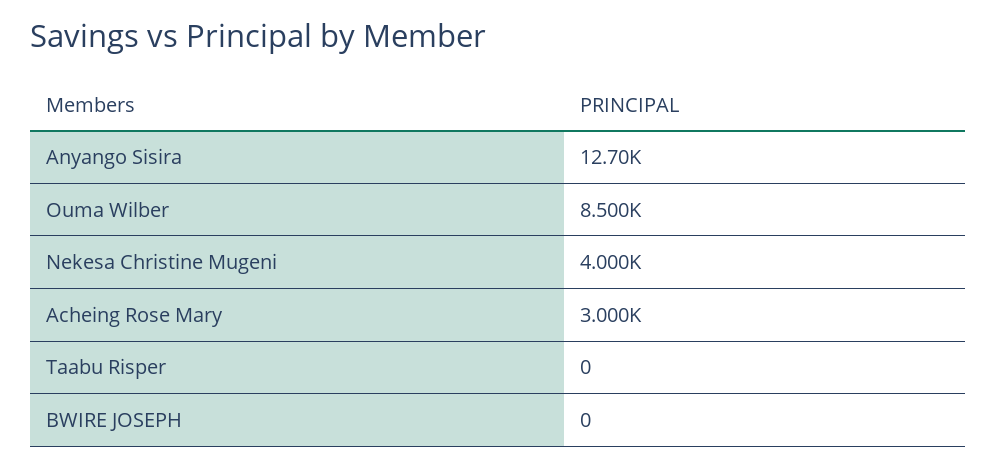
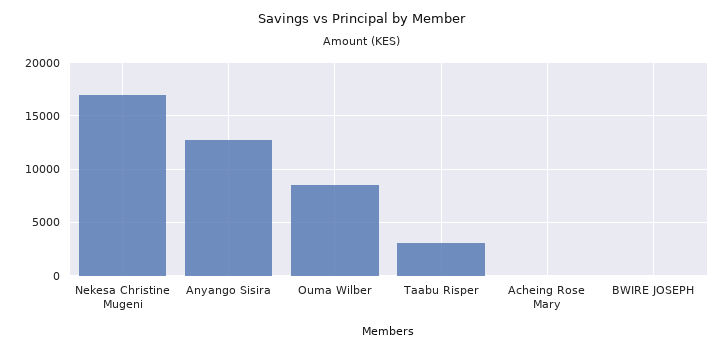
  {
    "Anyango Sisira": 12700,
    "Ouma Wilber": 8500,
-   "Nekesa Christine Mugeni": 4000,
+   "Nekesa Christine Mugeni": 17000,
-   "Acheing Rose Mary": 3000,
+   "Acheing Rose Mary": 0,
-   "Taabu Risper": 0,
+   "Taabu Risper": 3000,
    "BWIRE JOSEPH": 0
  }

